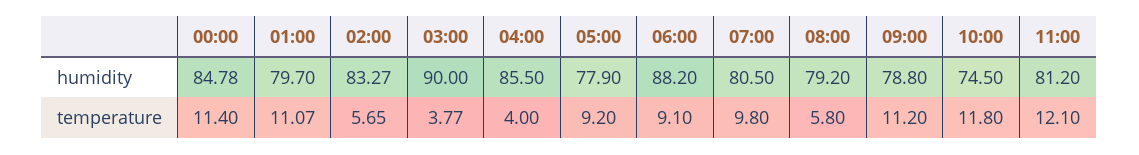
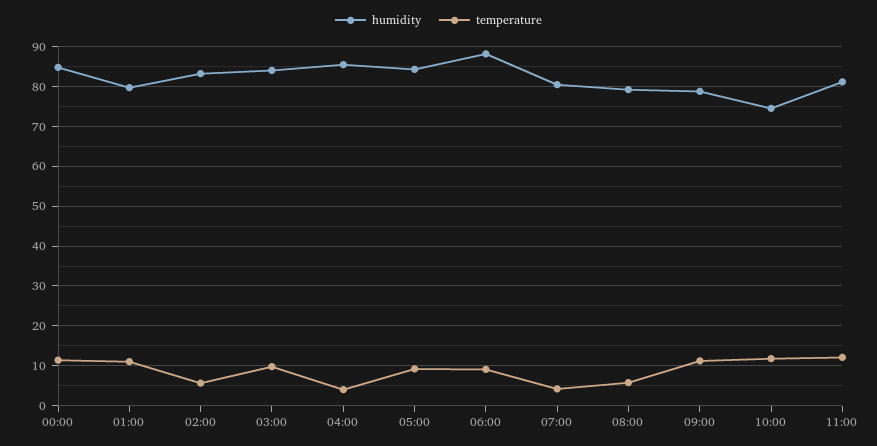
  {
    "humidity": {
      "00:00": 84.78,
      "01:00": 79.7,
      "02:00": 83.27,
-     "03:00": 90,
+     "03:00": 84,
      "04:00": 85.5,
-     "05:00": 77.9,
+     "05:00": 84,
      "06:00": 88.2,
      "07:00": 80.5,
      "08:00": 79.2,
      "09:00": 78.8,
      "10:00": 74.5,
      "11:00": 81.2
    },
    "temperature": {
      "00:00": 11.4,
      "01:00": 11.07,
      "02:00": 5.65,
-     "03:00": 3.77,
+     "03:00": 10,
      "04:00": 4,
      "05:00": 9.2,
      "06:00": 9.1,
-     "07:00": 9.8,
+     "07:00": 4,
      "08:00": 5.8,
      "09:00": 11.2,
      "10:00": 11.8,
      "11:00": 12.1
    }
  }

